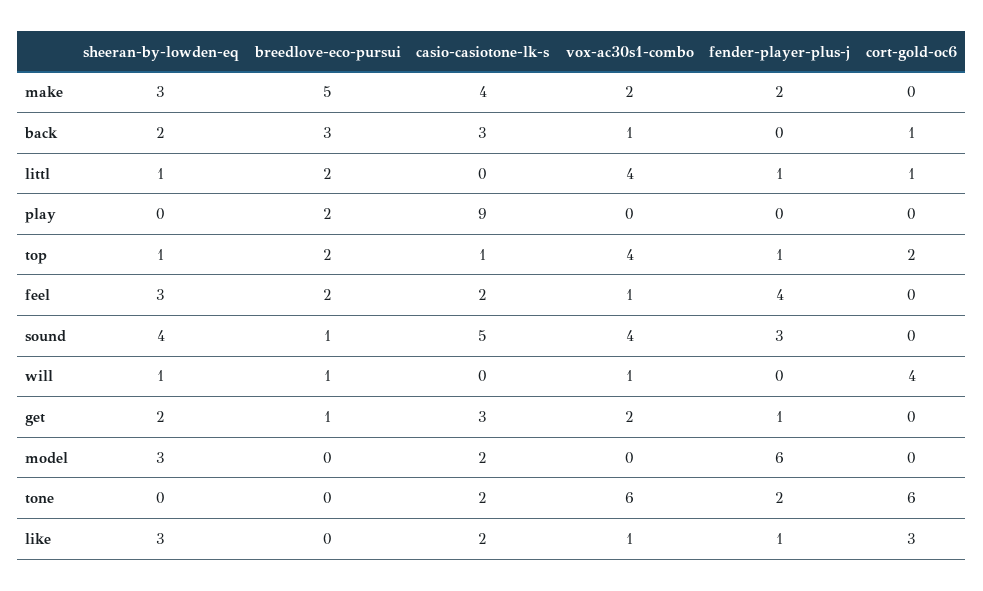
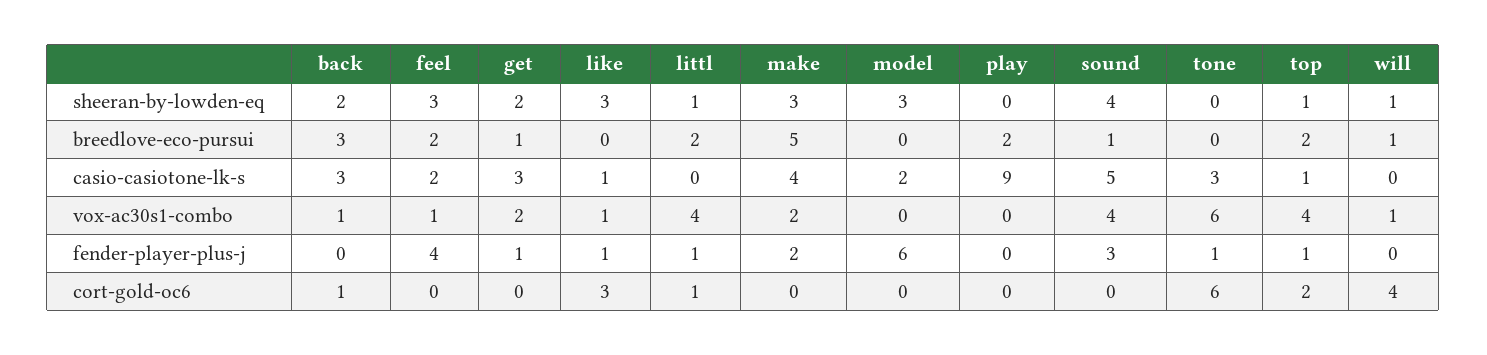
  {
    "sheeran-by-lowden-eq": {
      "make": 3,
      "back": 2,
      "littl": 1,
      "play": 0,
      "top": 1,
      "feel": 3,
      "sound": 4,
      "will": 1,
      "get": 2,
      "model": 3,
      "tone": 0,
      "like": 3
    },
    "breedlove-eco-pursui": {
      "make": 5,
      "back": 3,
      "littl": 2,
      "play": 2,
      "top": 2,
      "feel": 2,
      "sound": 1,
      "will": 1,
      "get": 1,
      "model": 0,
      "tone": 0,
      "like": 0
    },
    "casio-casiotone-lk-s": {
      "make": 4,
      "back": 3,
      "littl": 0,
      "play": 9,
      "top": 1,
      "feel": 2,
      "sound": 5,
      "will": 0,
      "get": 3,
      "model": 2,
-     "tone": 2,
+     "tone": 3,
-     "like": 2
+     "like": 1
    },
    "vox-ac30s1-combo": {
      "make": 2,
      "back": 1,
      "littl": 4,
      "play": 0,
      "top": 4,
      "feel": 1,
      "sound": 4,
      "will": 1,
      "get": 2,
      "model": 0,
      "tone": 6,
      "like": 1
    },
    "fender-player-plus-j": {
      "make": 2,
      "back": 0,
      "littl": 1,
      "play": 0,
      "top": 1,
      "feel": 4,
      "sound": 3,
      "will": 0,
      "get": 1,
      "model": 6,
-     "tone": 2,
+     "tone": 1,
      "like": 1
    },
    "cort-gold-oc6": {
      "make": 0,
      "back": 1,
      "littl": 1,
      "play": 0,
      "top": 2,
      "feel": 0,
      "sound": 0,
      "will": 4,
      "get": 0,
      "model": 0,
      "tone": 6,
      "like": 3
    }
  }

